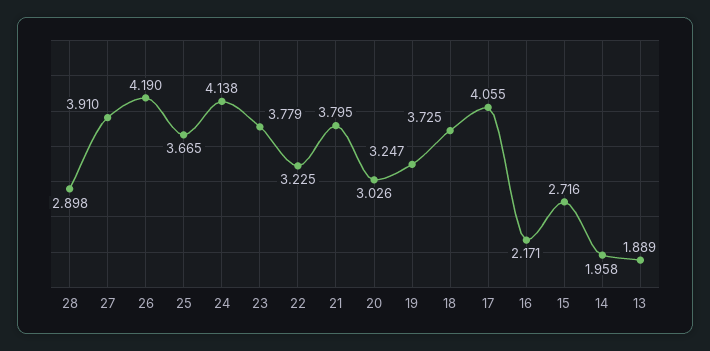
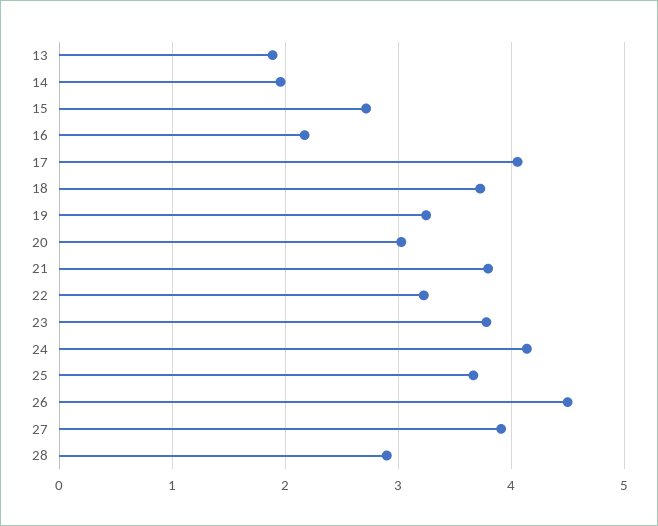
  {
    "28": 2.898,
    "27": 3.91,
-   "26": 4.19,
+   "26": 4.5,
    "25": 3.665,
    "24": 4.138,
    "23": 3.779,
    "22": 3.225,
    "21": 3.795,
    "20": 3.026,
    "19": 3.247,
    "18": 3.725,
    "17": 4.055,
    "16": 2.171,
    "15": 2.716,
    "14": 1.958,
    "13": 1.889
  }

